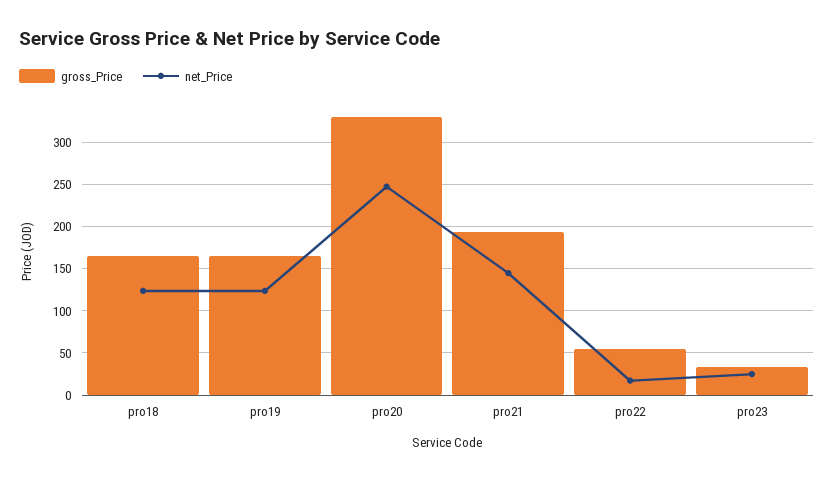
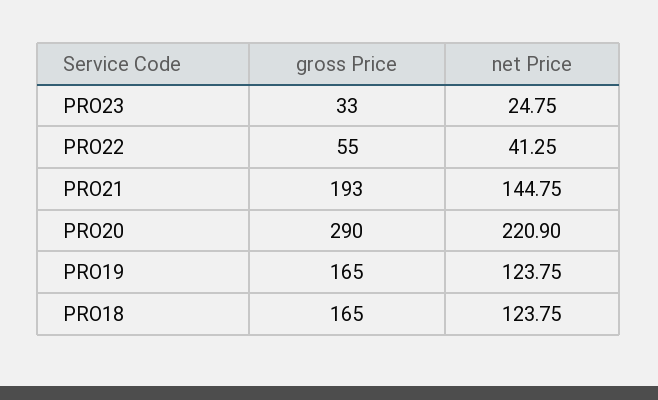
  {
    "gross_Price": {
      "pro18": 165,
      "pro19": 165,
-     "pro20": 330,
+     "pro20": 290,
      "pro21": 193,
      "pro22": 55,
      "pro23": 33
    },
    "net_Price": {
      "pro18": 123.75,
      "pro19": 123.75,
-     "pro20": 250,
+     "pro20": 220.9,
      "pro21": 144.75,
-     "pro22": 20,
+     "pro22": 41.25,
      "pro23": 24.75
    }
  }

